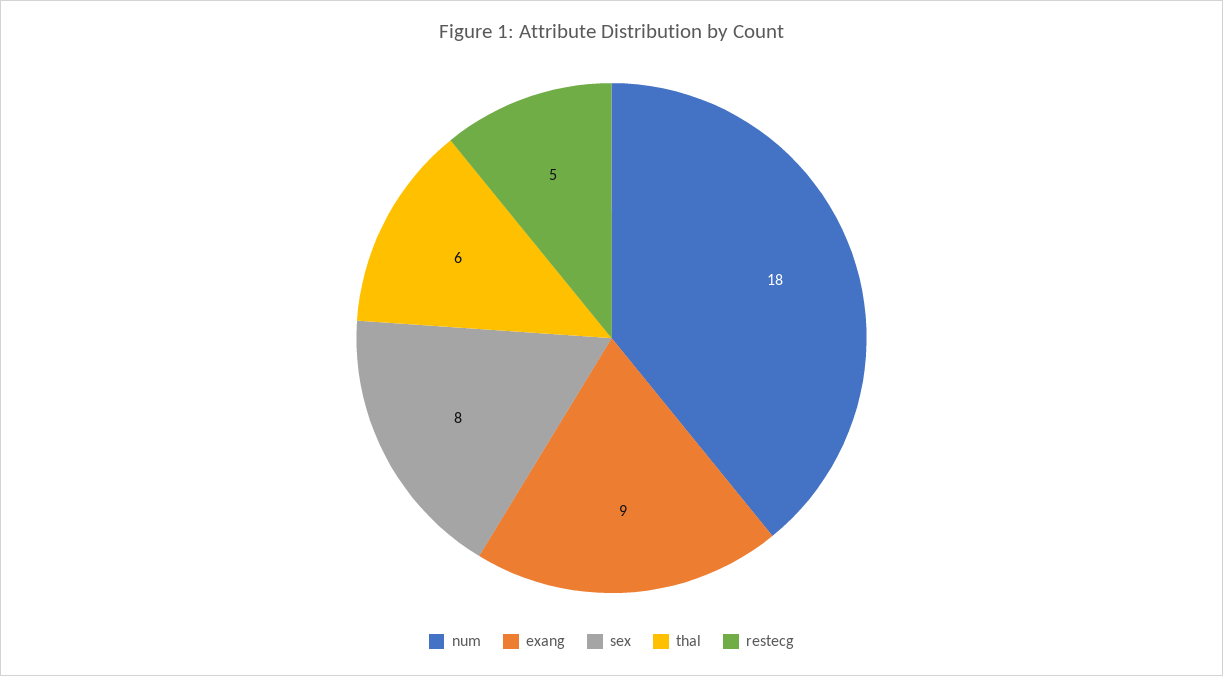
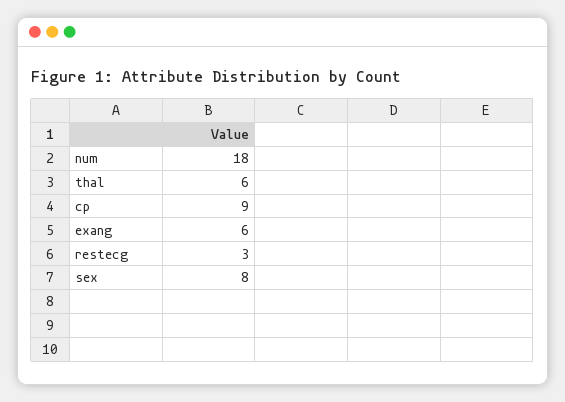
  {
    "num": 18,
-   "exang": 9,
+   "exang": 6,
    "sex": 8,
    "thal": 6,
-   "restecg": 5
+   "restecg": 3,
+   "cp": 9
  }

